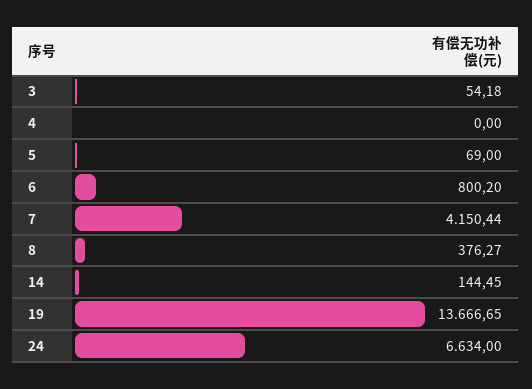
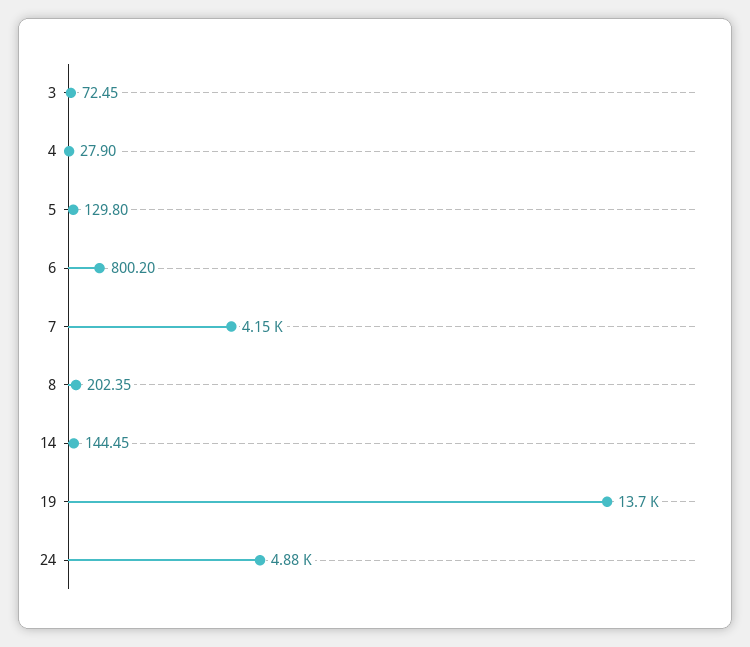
  {
-   "3": 54.18,
+   "3": 72.45,
-   "4": 0,
+   "4": 27.9,
-   "5": 69,
+   "5": 129.8,
    "6": 800.2,
    "7": 4150.44,
-   "8": 376.27,
+   "8": 202.35,
    "14": 144.45,
    "19": 13666.65,
-   "24": 6634
+   "24": 4880
  }

